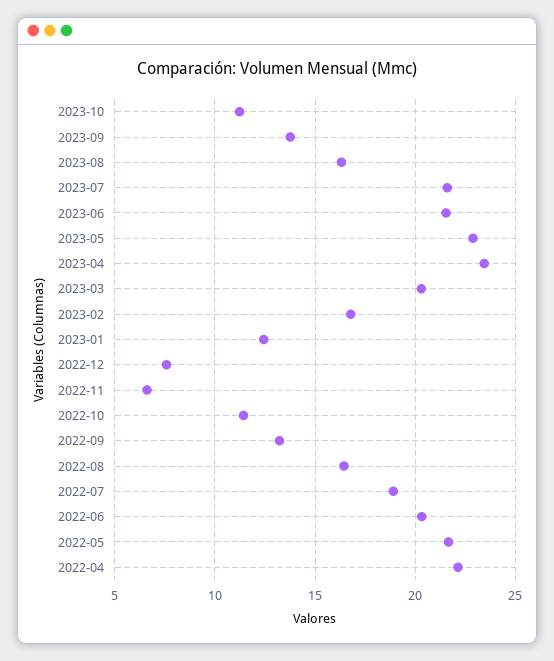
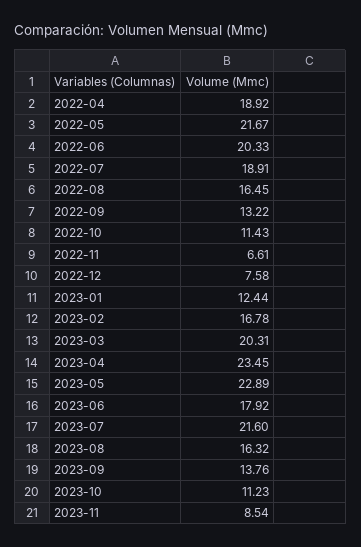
  {
    "2023-10": 11.23,
    "2023-09": 13.76,
    "2023-08": 16.32,
    "2023-07": 21.6,
-   "2023-06": 21.5,
+   "2023-06": 17.92,
    "2023-05": 22.89,
    "2023-04": 23.45,
    "2023-03": 20.31,
    "2023-02": 16.78,
    "2023-01": 12.44,
    "2022-12": 7.58,
    "2022-11": 6.61,
    "2022-10": 11.43,
    "2022-09": 13.22,
    "2022-08": 16.45,
    "2022-07": 18.91,
    "2022-06": 20.33,
    "2022-05": 21.67,
-   "2022-04": 22
+   "2022-04": 18.92,
+   "2023-11": 8.54
  }

